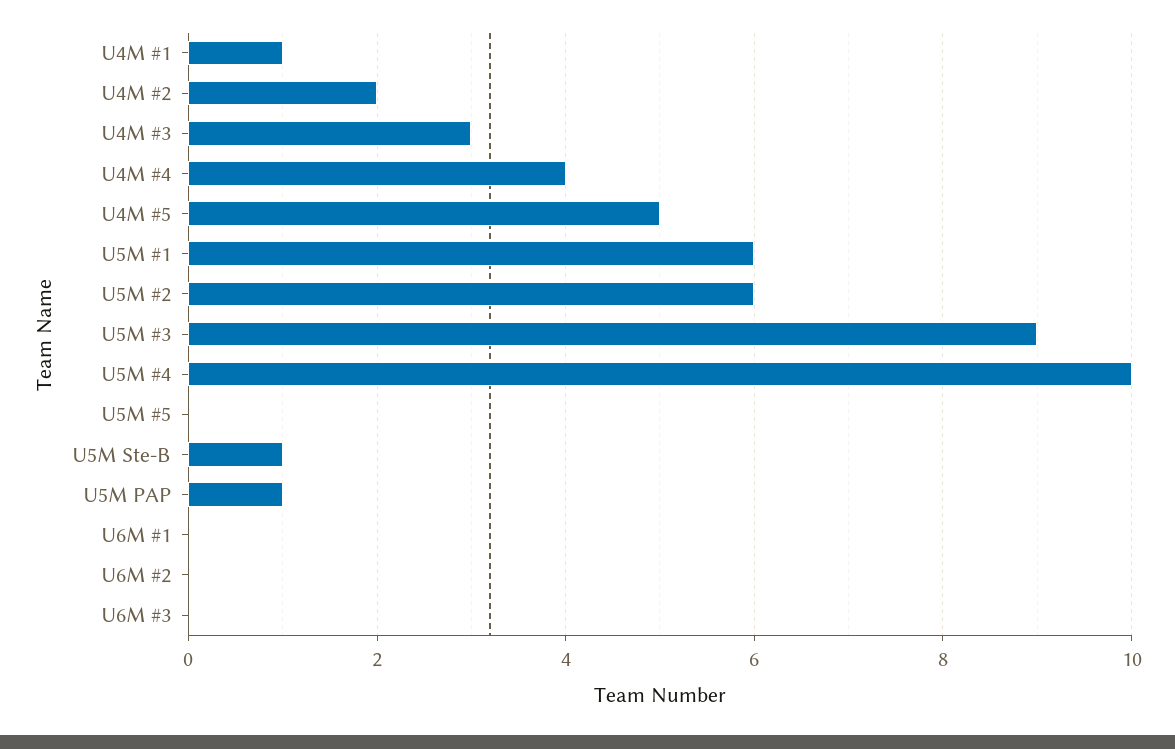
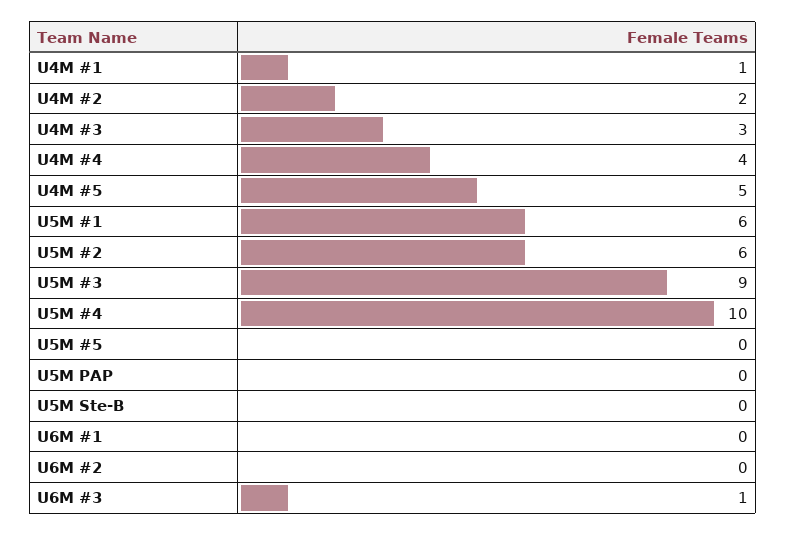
  {
    "U4M #1": 1,
    "U4M #2": 2,
    "U4M #3": 3,
    "U4M #4": 4,
    "U4M #5": 5,
    "U5M #1": 6,
    "U5M #2": 6,
    "U5M #3": 9,
    "U5M #4": 10,
    "U5M #5": 0,
-   "U5M Ste-B": 1,
+   "U5M Ste-B": 0,
-   "U5M PAP": 1,
+   "U5M PAP": 0,
    "U6M #1": 0,
    "U6M #2": 0,
-   "U6M #3": 0
+   "U6M #3": 1
  }

